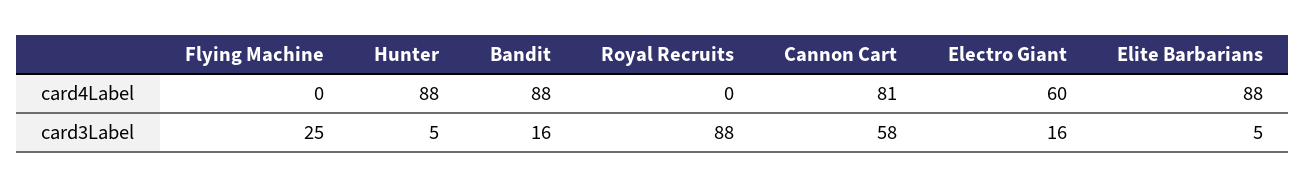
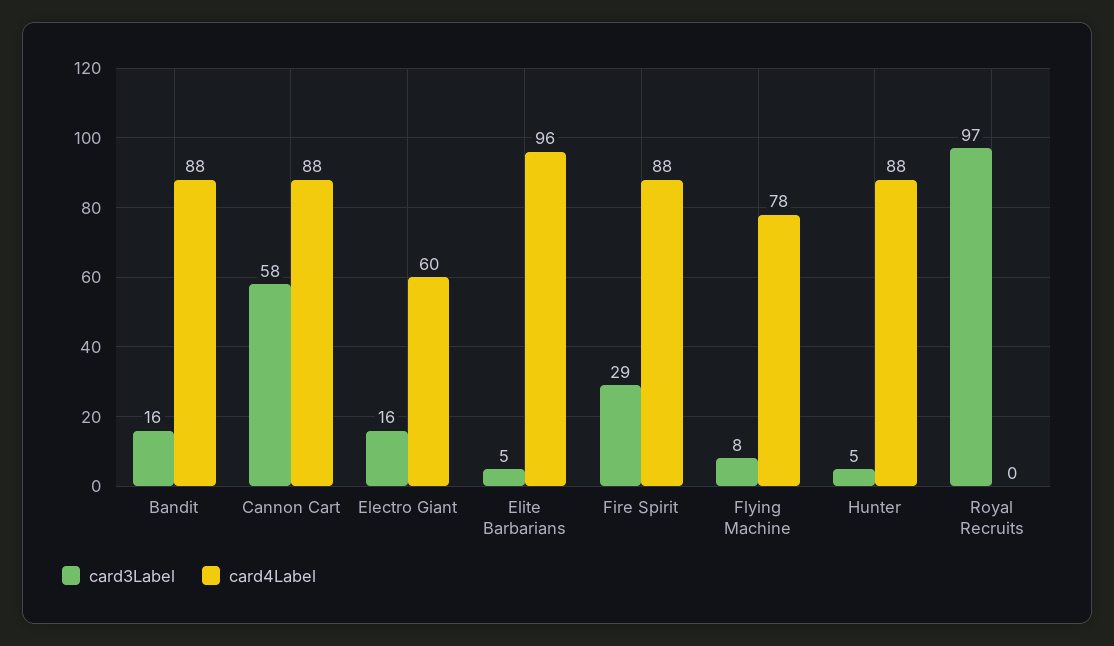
  {
    "card4Label": {
-     "Flying Machine": 0,
+     "Flying Machine": 78,
      "Hunter": 88,
      "Bandit": 88,
      "Royal Recruits": 0,
-     "Cannon Cart": 81,
+     "Cannon Cart": 88,
      "Electro Giant": 60,
-     "Elite Barbarians": 88
+     "Elite Barbarians": 96,
+     "Fire Spirit": 88
    },
    "card3Label": {
-     "Flying Machine": 25,
+     "Flying Machine": 8,
      "Hunter": 5,
      "Bandit": 16,
-     "Royal Recruits": 88,
+     "Royal Recruits": 97,
      "Cannon Cart": 58,
      "Electro Giant": 16,
-     "Elite Barbarians": 5
+     "Elite Barbarians": 5,
+     "Fire Spirit": 29
    }
  }

